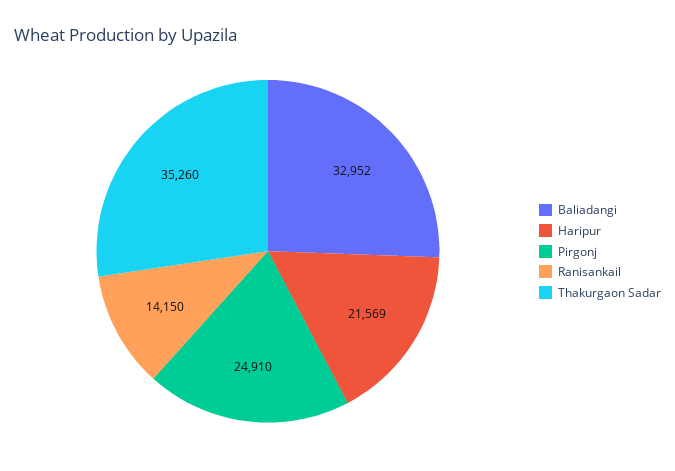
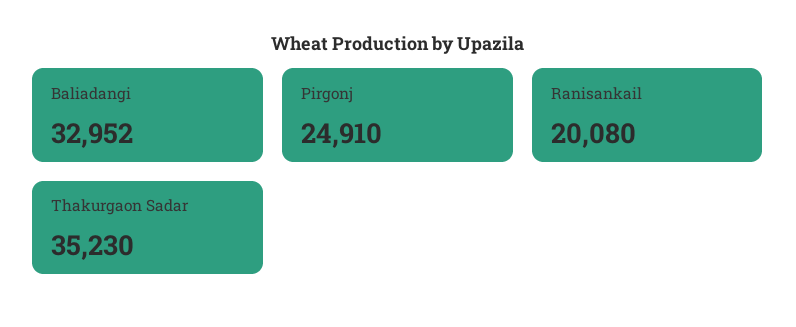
  {
    "Baliadangi": 32952,
-   "Haripur": 21569,
    "Pirgonj": 24910,
-   "Ranisankail": 14150,
+   "Ranisankail": 20080,
-   "Thakurgaon Sadar": 35260
+   "Thakurgaon Sadar": 35230
  }

